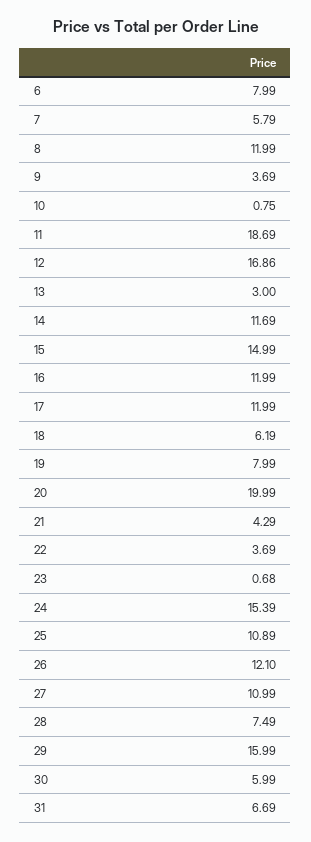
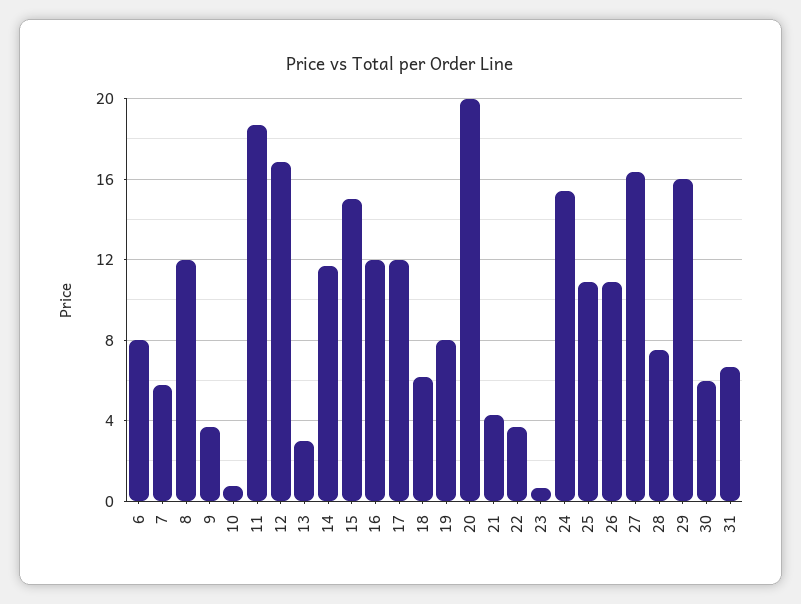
  {
    "6": 7.99,
    "7": 5.79,
    "8": 11.99,
    "9": 3.69,
    "10": 0.75,
    "11": 18.69,
    "12": 16.86,
    "13": 3,
    "14": 11.69,
    "15": 14.99,
    "16": 11.99,
    "17": 11.99,
    "18": 6.19,
    "19": 7.99,
    "20": 19.99,
    "21": 4.29,
    "22": 3.69,
    "23": 0.68,
    "24": 15.39,
    "25": 10.89,
-   "26": 12.1,
+   "26": 11,
-   "27": 10.99,
+   "27": 16.5,
    "28": 7.49,
    "29": 15.99,
    "30": 5.99,
    "31": 6.69
  }

